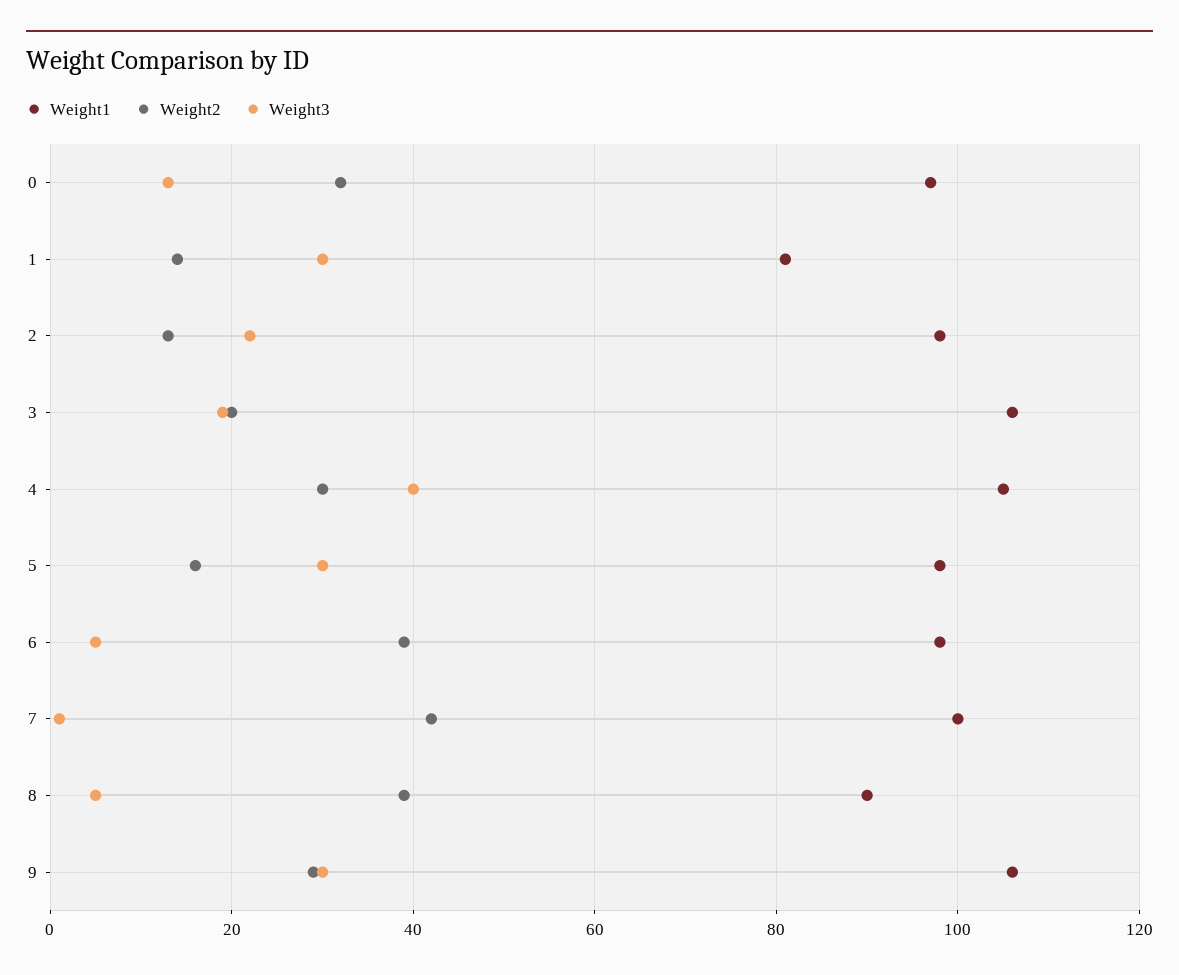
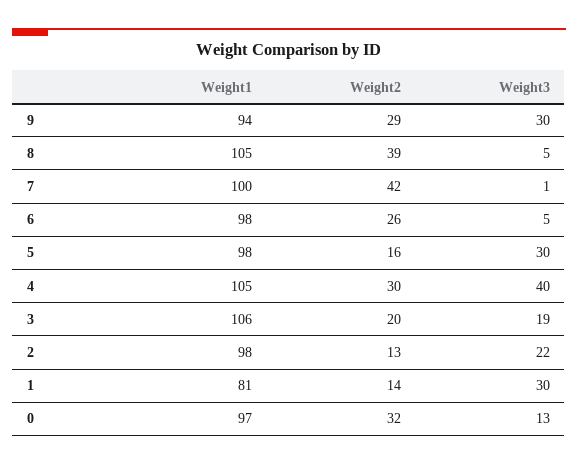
  {
    "Weight1": {
      "0": 97,
      "1": 81,
      "2": 98,
      "3": 106,
      "4": 105,
      "5": 98,
      "6": 98,
      "7": 100,
-     "8": 90,
+     "8": 105,
-     "9": 105
+     "9": 94
    },
    "Weight2": {
      "0": 32,
      "1": 14,
      "2": 13,
      "3": 20,
      "4": 30,
      "5": 16,
-     "6": 40,
+     "6": 26,
      "7": 42,
      "8": 39,
      "9": 29
    },
    "Weight3": {
      "0": 13,
      "1": 30,
      "2": 22,
      "3": 19,
      "4": 40,
      "5": 30,
      "6": 5,
      "7": 1,
      "8": 5,
      "9": 30
    }
  }

